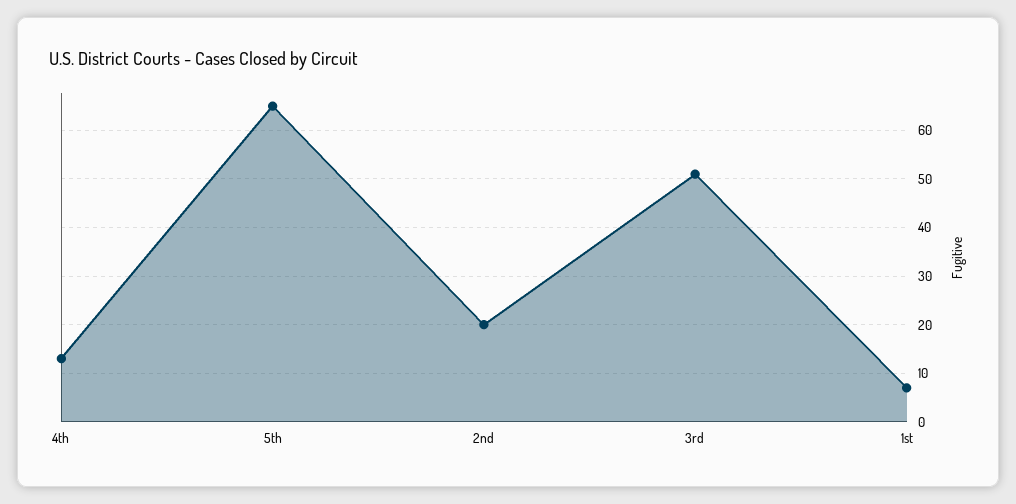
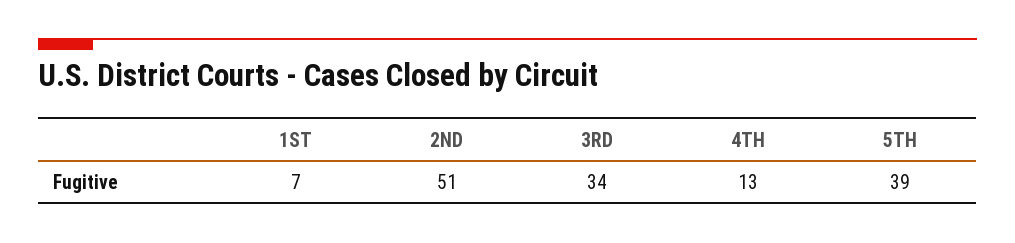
  {
    "4th": 13,
-   "5th": 65,
+   "5th": 39,
-   "2nd": 20,
+   "2nd": 51,
-   "3rd": 50,
+   "3rd": 34,
    "1st": 7
  }

